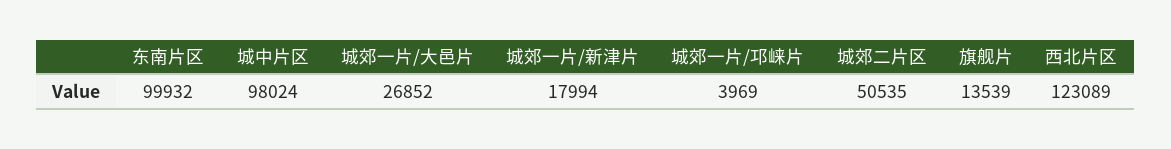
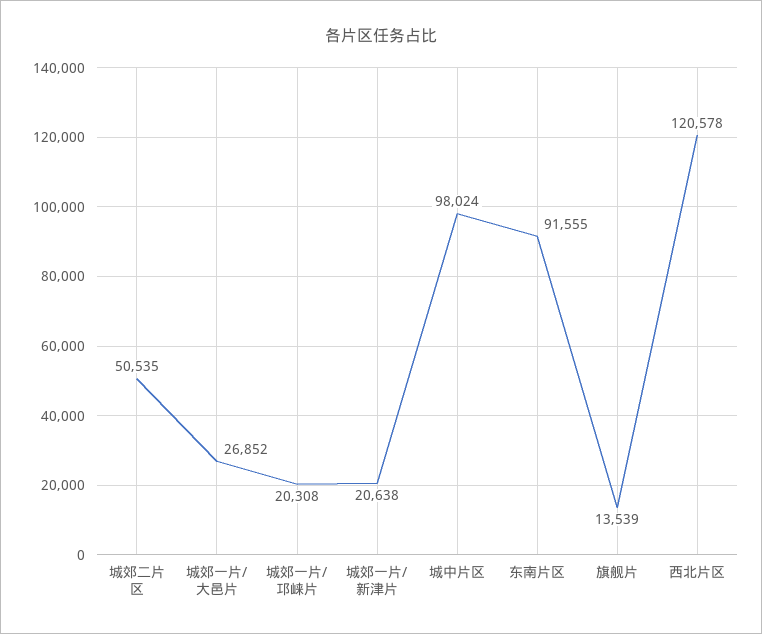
  {
-   "东南片区": 99932,
+   "东南片区": 91555,
    "城中片区": 98024,
    "城郊一片/大邑片": 26852,
-   "城郊一片/新津片": 17994,
+   "城郊一片/新津片": 20638,
-   "城郊一片/邛崃片": 3969,
+   "城郊一片/邛崃片": 20308,
    "城郊二片区": 50535,
    "旗舰片": 13539,
-   "西北片区": 123089
+   "西北片区": 120578
  }

